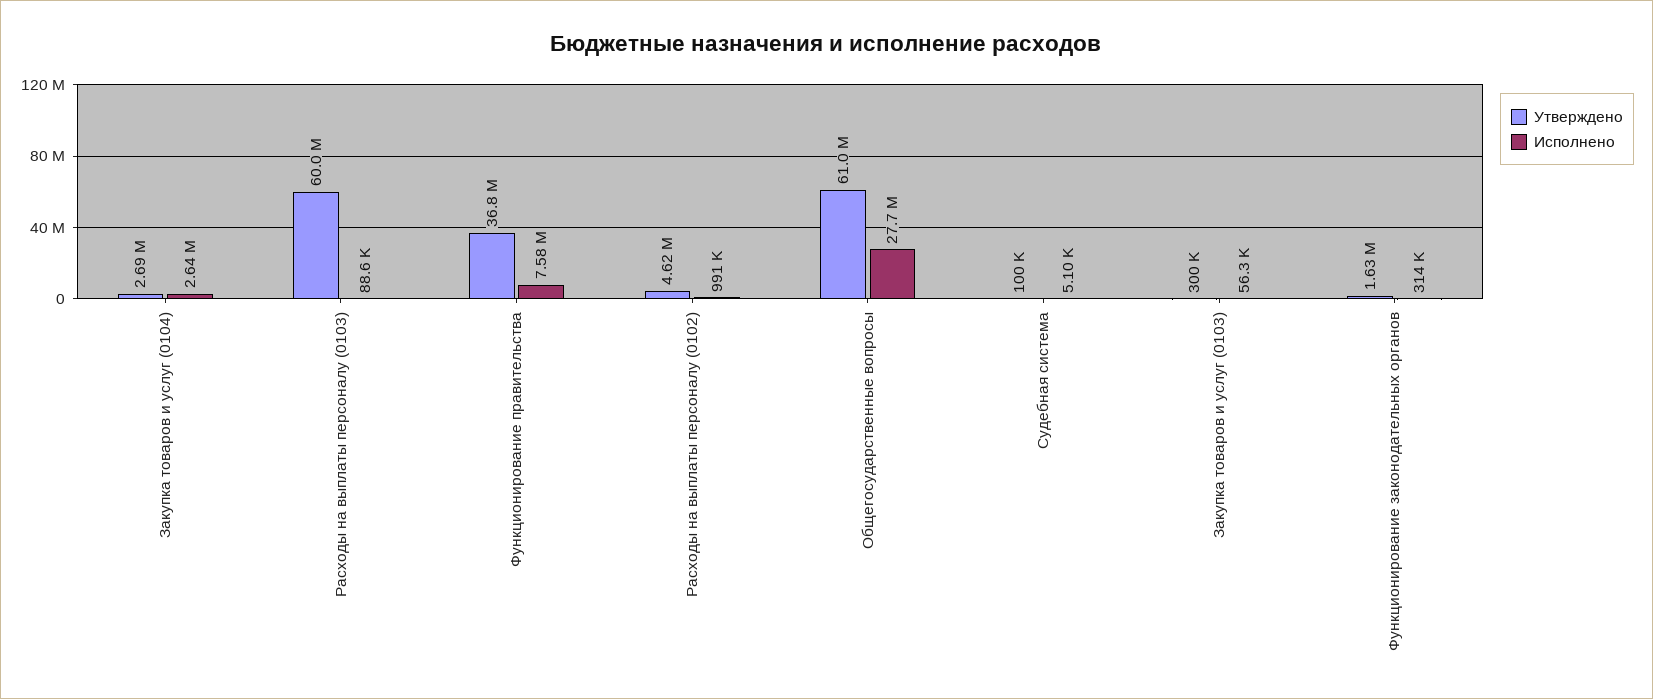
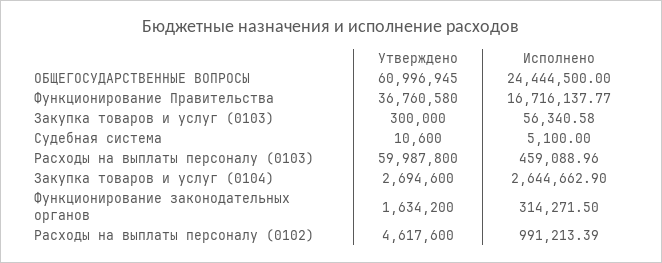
  {
    "Утверждено": {
      "Закупка товаров и услуг (0104)": 2694600,
      "Расходы на выплаты персоналу (0103)": 59987800,
      "Функционирование правительства": 36760580,
      "Расходы на выплаты персоналу (0102)": 4617600,
      "Общегосударственные вопросы": 60996945,
-     "Судебная система": 100000,
+     "Судебная система": 10600,
      "Закупка товаров и услуг (0103)": 300000,
      "Функционирование законодательных органов": 1634200
    },
    "Исполнено": {
      "Закупка товаров и услуг (0104)": 2644662.9,
-     "Расходы на выплаты персоналу (0103)": 88600,
+     "Расходы на выплаты персоналу (0103)": 459088.96,
-     "Функционирование правительства": 7580000,
+     "Функционирование правительства": 16716137.77,
      "Расходы на выплаты персоналу (0102)": 991213.39,
-     "Общегосударственные вопросы": 27700000,
+     "Общегосударственные вопросы": 24444500,
      "Судебная система": 5100,
      "Закупка товаров и услуг (0103)": 56340.58,
      "Функционирование законодательных органов": 314271.5
    }
  }

